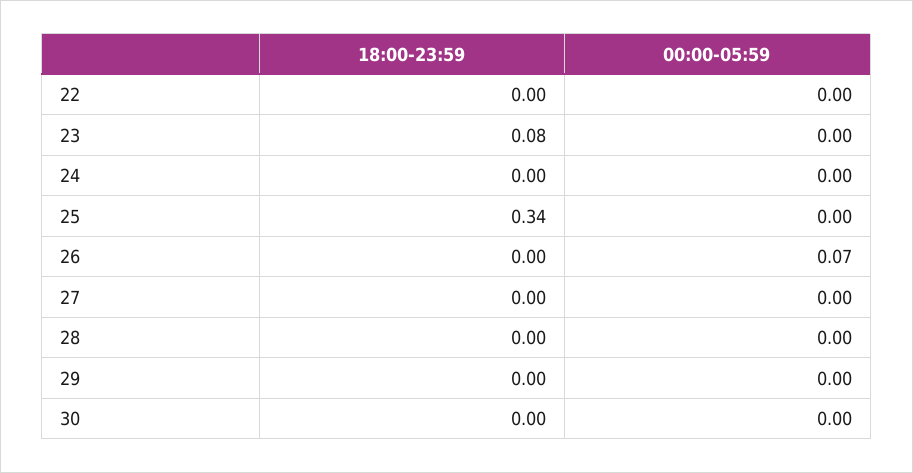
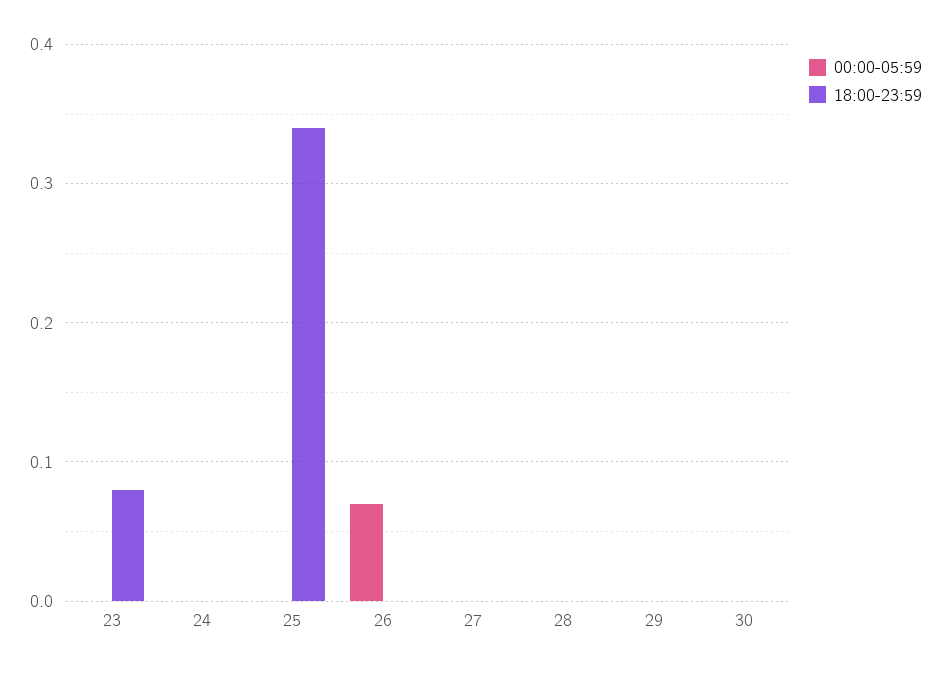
  {
    "18:00-23:59": {
-     "22": 0,
      "23": 0.08,
      "24": 0,
      "25": 0.34,
      "26": 0,
      "27": 0,
      "28": 0,
      "29": 0,
      "30": 0
    },
    "00:00-05:59": {
-     "22": 0,
      "23": 0,
      "24": 0,
      "25": 0,
      "26": 0.07,
      "27": 0,
      "28": 0,
      "29": 0,
      "30": 0
    }
  }

